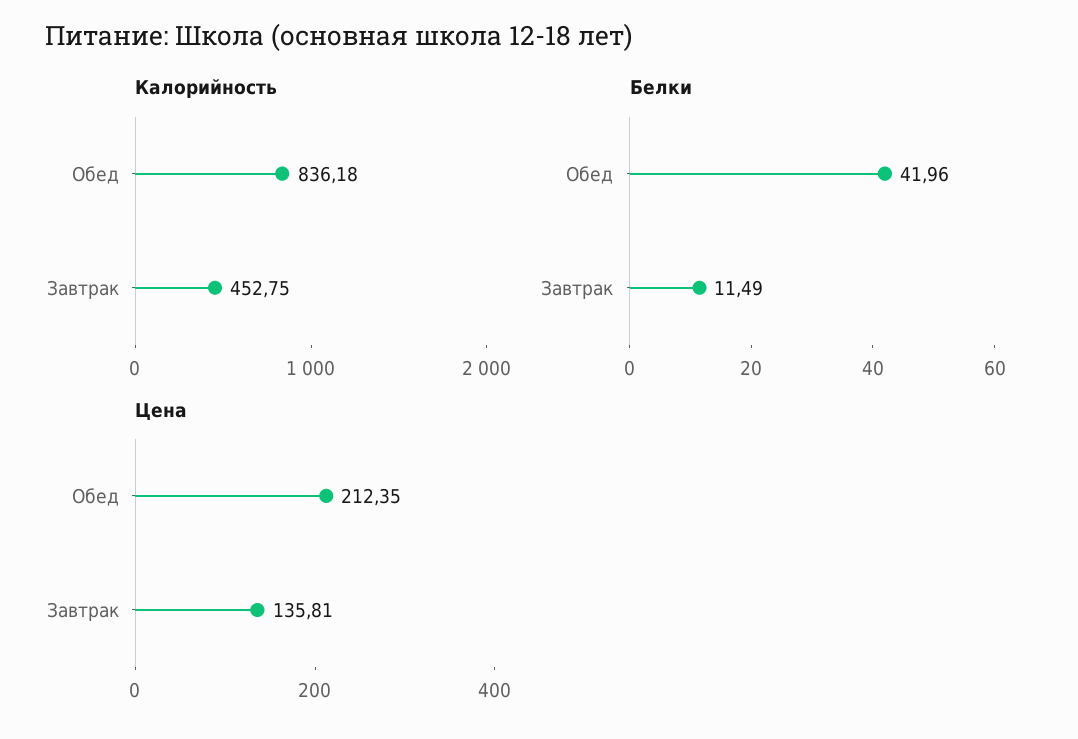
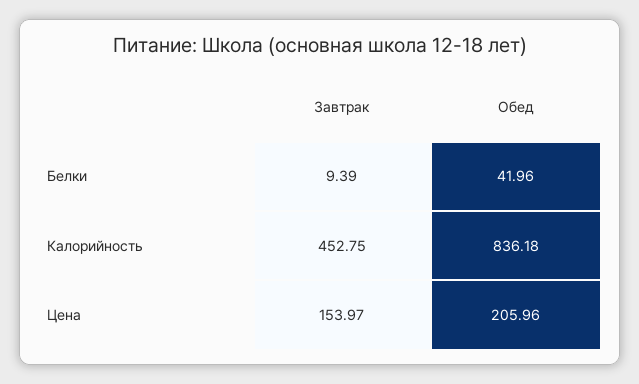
  {
    "Калорийность": {
      "Обед": 836.18,
      "Завтрак": 452.75
    },
    "Белки": {
      "Обед": 41.96,
-     "Завтрак": 11.49
+     "Завтрак": 9.39
    },
    "Цена": {
-     "Обед": 212.35,
+     "Обед": 205.96,
-     "Завтрак": 135.81
+     "Завтрак": 153.97
    }
  }

